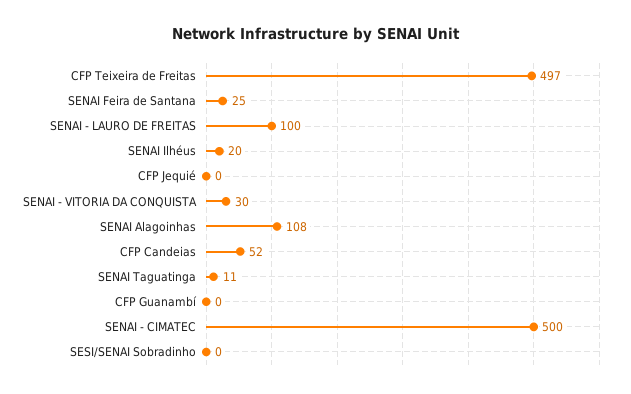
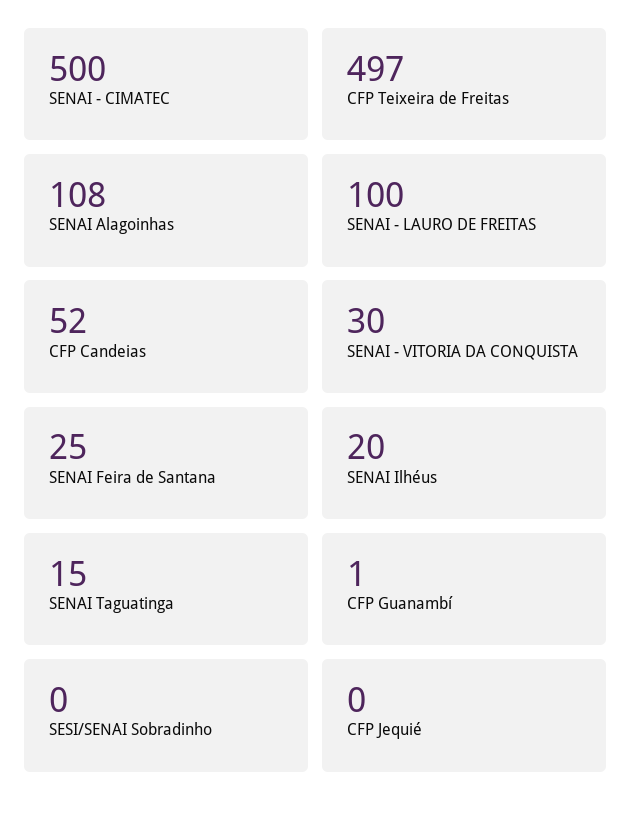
  {
    "CFP Teixeira de Freitas": 497,
    "SENAI Feira de Santana": 25,
    "SENAI - LAURO DE FREITAS": 100,
    "SENAI Ilhéus": 20,
    "CFP Jequié": 0,
    "SENAI - VITORIA DA CONQUISTA": 30,
    "SENAI Alagoinhas": 108,
    "CFP Candeias": 52,
-   "SENAI Taguatinga": 11,
+   "SENAI Taguatinga": 15,
-   "CFP Guanambí": 0,
+   "CFP Guanambí": 1,
    "SENAI - CIMATEC": 500,
    "SESI/SENAI Sobradinho": 0
  }

